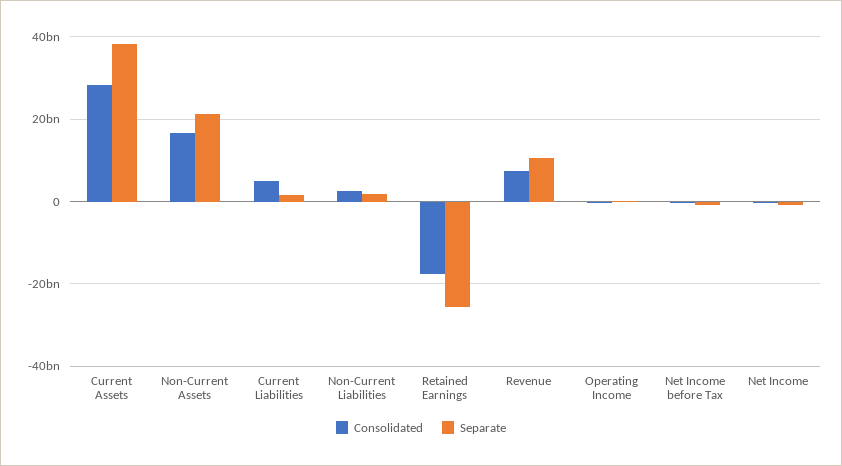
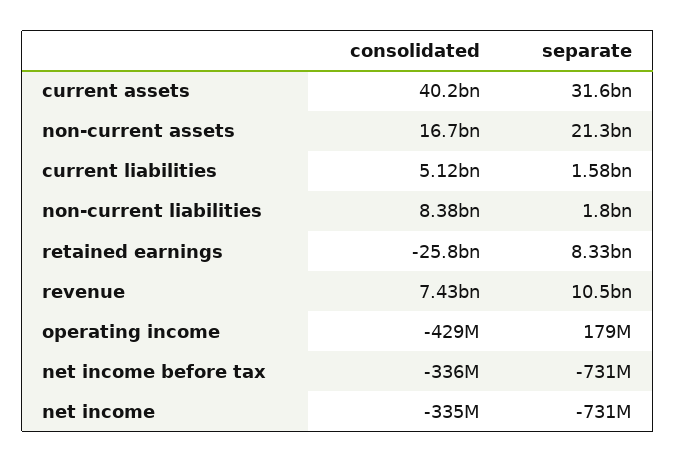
  {
    "Consolidated": {
-     "Current Assets": 28000000000,
+     "Current Assets": 40200000000,
      "Non-Current Assets": 16700000000,
      "Current Liabilities": 5120000000,
-     "Non-Current Liabilities": 2000000000,
+     "Non-Current Liabilities": 8380000000,
-     "Retained Earnings": -18000000000,
+     "Retained Earnings": -25800000000,
      "Revenue": 7430000000,
      "Operating Income": -429000000,
      "Net Income before Tax": -336000000,
      "Net Income": -335000000
    },
    "Separate": {
-     "Current Assets": 38000000000,
+     "Current Assets": 31600000000,
      "Non-Current Assets": 21300000000,
      "Current Liabilities": 1580000000,
      "Non-Current Liabilities": 1800000000,
-     "Retained Earnings": -26000000000,
+     "Retained Earnings": 8330000000,
      "Revenue": 10500000000,
      "Operating Income": 179000000,
      "Net Income before Tax": -731000000,
      "Net Income": -731000000
    }
  }

